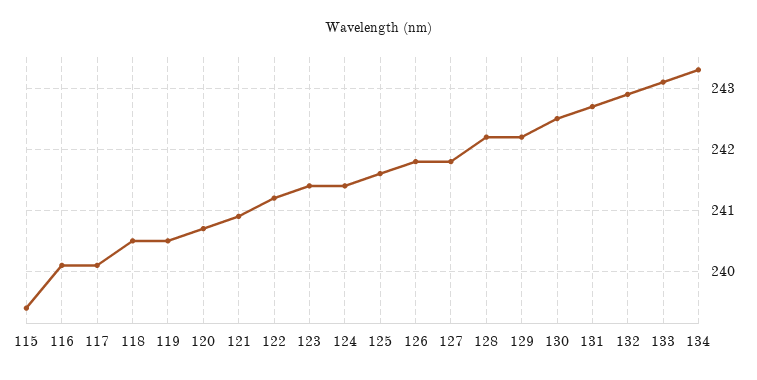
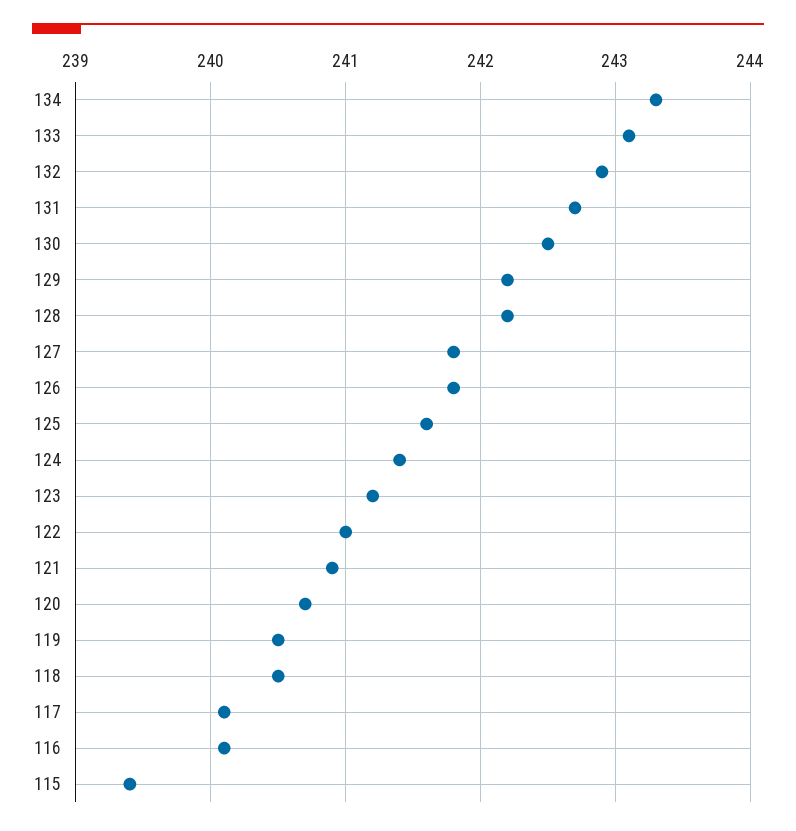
  {
    "115": 239.4,
    "116": 240.1,
    "117": 240.1,
    "118": 240.5,
    "119": 240.5,
    "120": 240.7,
    "121": 240.9,
-   "122": 241.2,
+   "122": 241,
-   "123": 241.4,
+   "123": 241.2,
    "124": 241.4,
    "125": 241.6,
    "126": 241.8,
    "127": 241.8,
    "128": 242.2,
    "129": 242.2,
    "130": 242.5,
    "131": 242.7,
    "132": 242.9,
    "133": 243.1,
    "134": 243.3
  }

